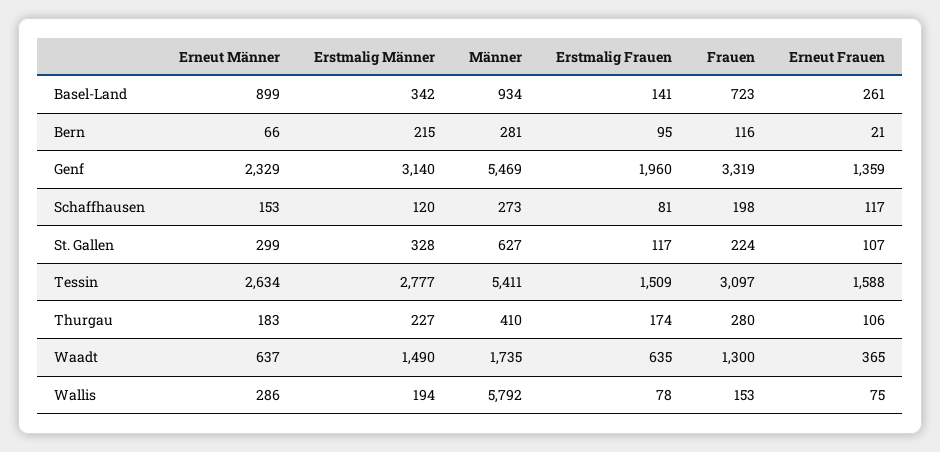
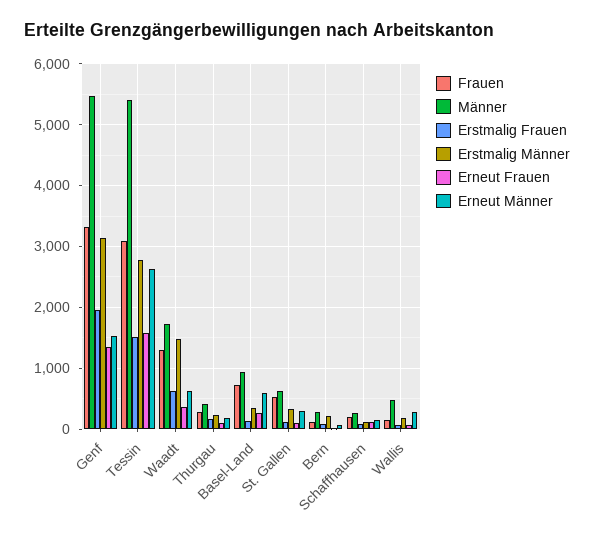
  {
    "Erneut Männer": {
-     "Basel-Land": 899,
+     "Basel-Land": 600,
      "Bern": 66,
-     "Genf": 2329,
+     "Genf": 1500,
      "Schaffhausen": 153,
      "St. Gallen": 299,
      "Tessin": 2634,
      "Thurgau": 183,
      "Waadt": 637,
      "Wallis": 286
    },
    "Erstmalig Männer": {
      "Basel-Land": 342,
      "Bern": 215,
      "Genf": 3140,
      "Schaffhausen": 120,
      "St. Gallen": 328,
      "Tessin": 2777,
      "Thurgau": 227,
      "Waadt": 1490,
      "Wallis": 194
    },
    "Männer": {
      "Basel-Land": 934,
      "Bern": 281,
      "Genf": 5469,
      "Schaffhausen": 273,
      "St. Gallen": 627,
      "Tessin": 5411,
      "Thurgau": 410,
      "Waadt": 1735,
-     "Wallis": 5792
+     "Wallis": 500
    },
    "Erstmalig Frauen": {
      "Basel-Land": 141,
      "Bern": 95,
      "Genf": 1960,
      "Schaffhausen": 81,
      "St. Gallen": 117,
      "Tessin": 1509,
      "Thurgau": 174,
      "Waadt": 635,
      "Wallis": 78
    },
    "Frauen": {
      "Basel-Land": 723,
      "Bern": 116,
      "Genf": 3319,
      "Schaffhausen": 198,
-     "St. Gallen": 224,
+     "St. Gallen": 500,
      "Tessin": 3097,
      "Thurgau": 280,
      "Waadt": 1300,
      "Wallis": 153
    },
    "Erneut Frauen": {
      "Basel-Land": 261,
      "Bern": 21,
      "Genf": 1359,
      "Schaffhausen": 117,
      "St. Gallen": 107,
      "Tessin": 1588,
      "Thurgau": 106,
      "Waadt": 365,
      "Wallis": 75
    }
  }

